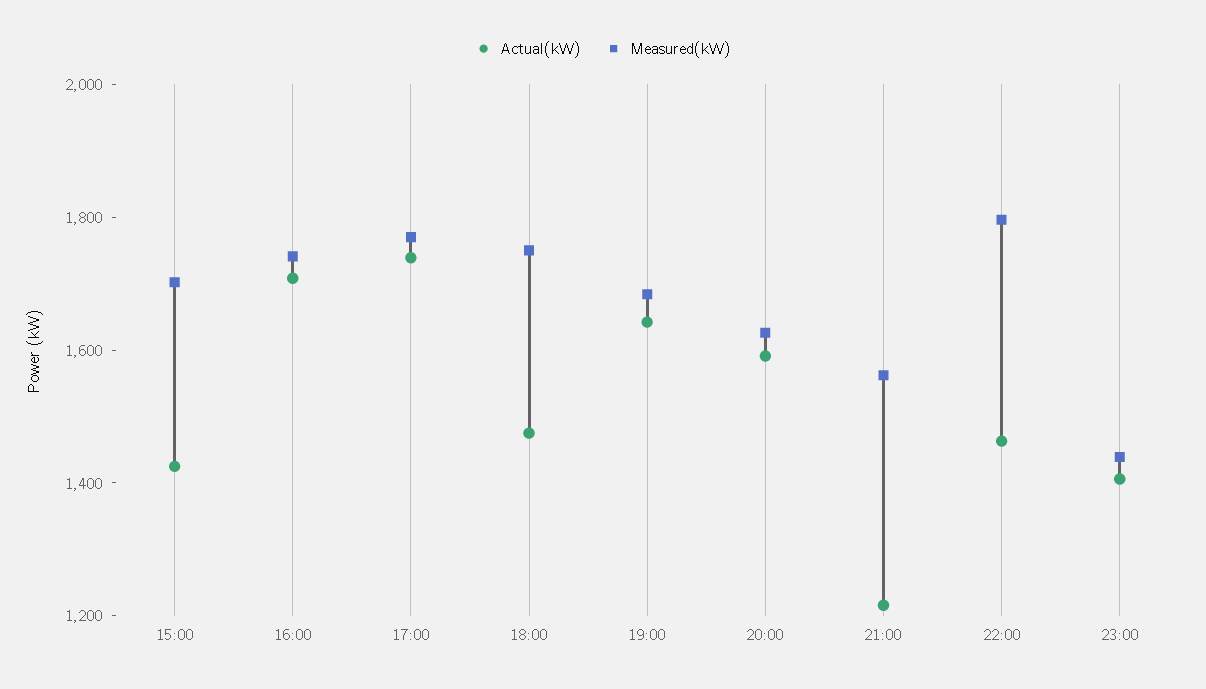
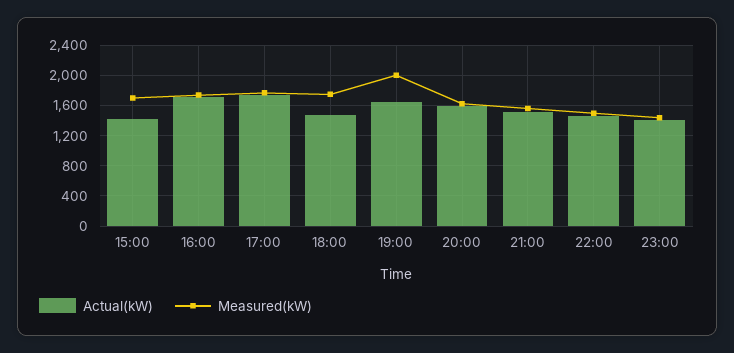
  {
    "Actual(kW)": {
      "15:00": 1450,
      "16:00": 1700,
      "17:00": 1750,
      "18:00": 1500,
      "19:00": 1650,
      "20:00": 1600,
-     "21:00": 1200,
+     "21:00": 1500,
      "22:00": 1450,
      "23:00": 1400
    },
    "Measured(kW)": {
      "15:00": 1700,
      "16:00": 1750,
      "17:00": 1750,
      "18:00": 1750,
-     "19:00": 1700,
+     "19:00": 2000,
      "20:00": 1650,
      "21:00": 1550,
-     "22:00": 1800,
+     "22:00": 1500,
      "23:00": 1450
    }
  }

